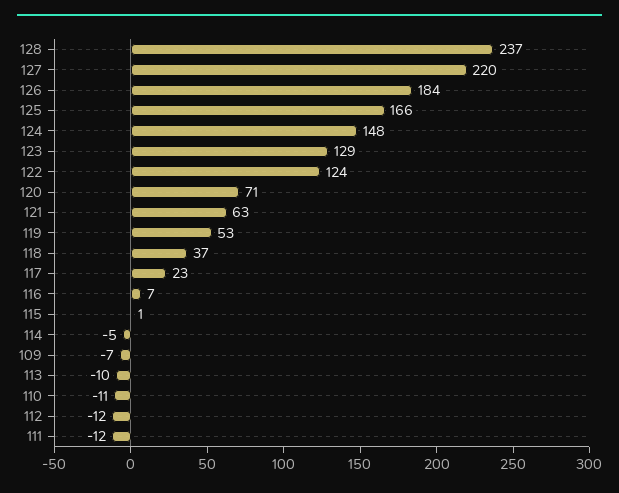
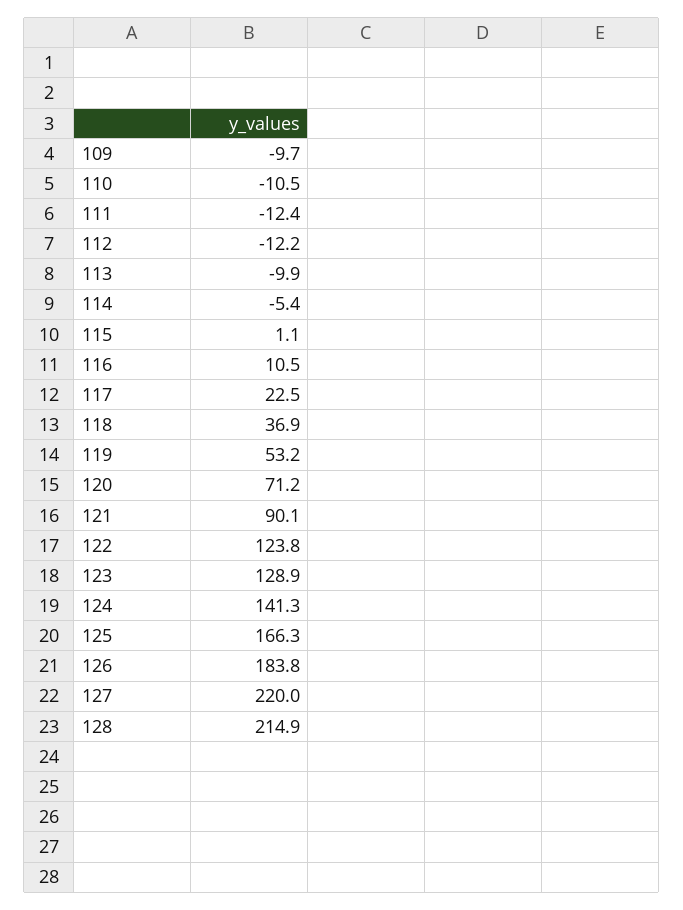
  {
-   "128": 237,
+   "128": 214.9,
    "127": 220,
    "126": 183.8,
    "125": 166.3,
-   "124": 148,
+   "124": 141.3,
    "123": 128.9,
    "122": 123.8,
    "120": 71.2,
-   "121": 63,
+   "121": 90.1,
    "119": 53.2,
    "118": 36.9,
    "117": 22.5,
-   "116": 7,
+   "116": 10.5,
    "115": 1.1,
    "114": -5.4,
-   "109": -7,
+   "109": -9.7,
    "113": -9.9,
    "110": -10.5,
    "112": -12.2,
    "111": -12.4
  }

